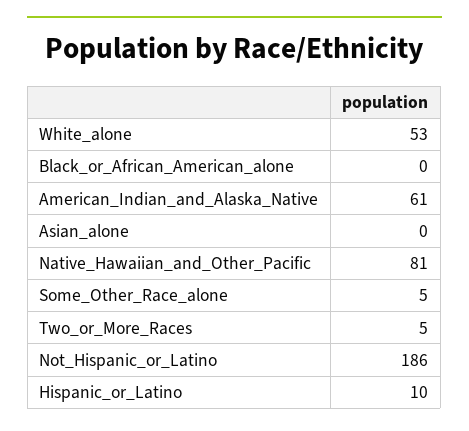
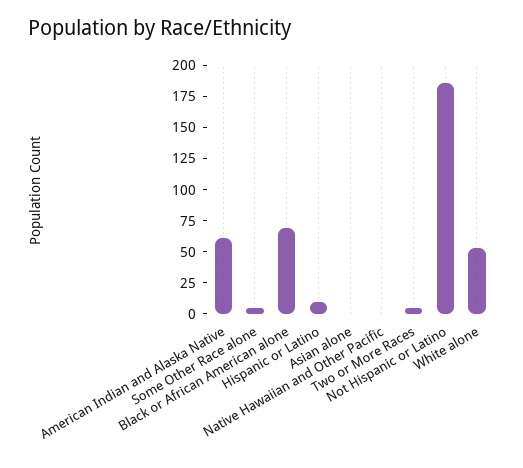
  {
    "White_alone": 53,
-   "Black_or_African_American_alone": 0,
+   "Black_or_African_American_alone": 75,
    "American_Indian_and_Alaska_Native": 61,
    "Asian_alone": 0,
-   "Native_Hawaiian_and_Other_Pacific": 81,
+   "Native_Hawaiian_and_Other_Pacific": 0,
    "Some_Other_Race_alone": 5,
    "Two_or_More_Races": 5,
    "Not_Hispanic_or_Latino": 186,
    "Hispanic_or_Latino": 10
  }

